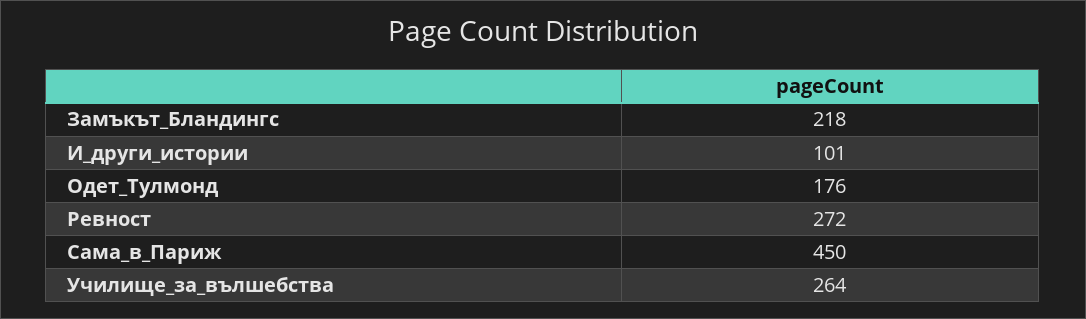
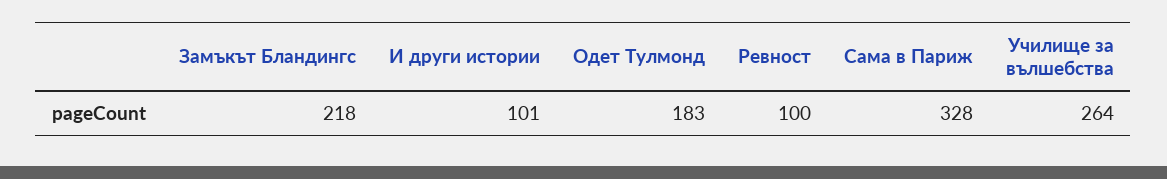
  {
    "Замъкът_Бландингс": 218,
    "И_други_истории": 101,
-   "Одет_Тулмонд": 176,
+   "Одет_Тулмонд": 183,
-   "Ревност": 272,
+   "Ревност": 100,
-   "Сама_в_Париж": 450,
+   "Сама_в_Париж": 328,
    "Училище_за_вълшебства": 264
  }

